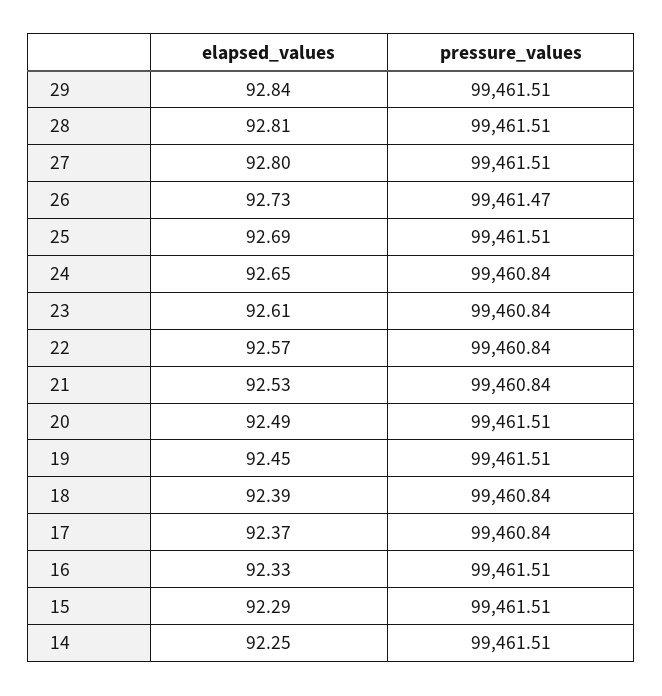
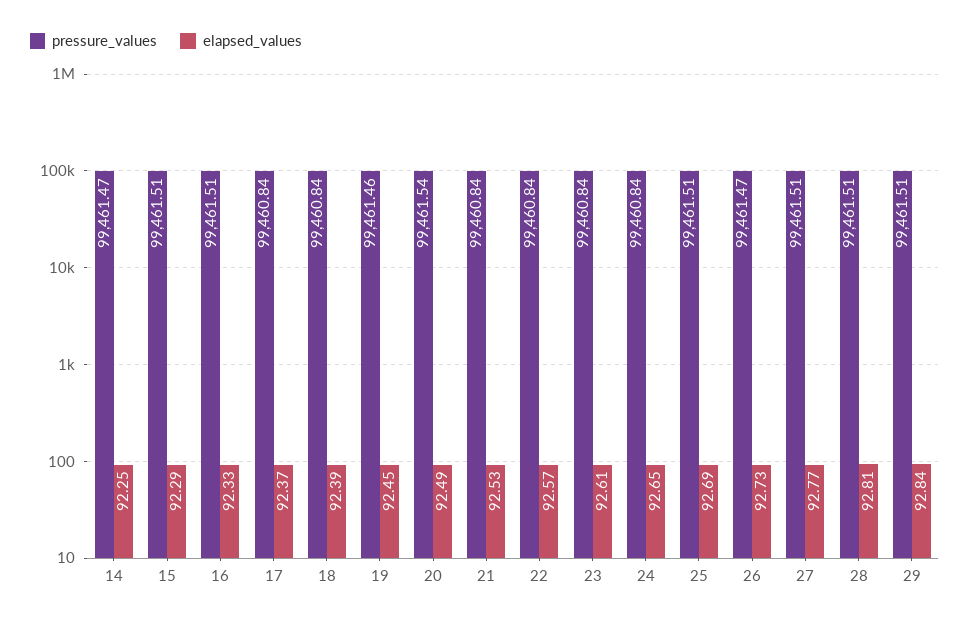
  {
    "elapsed_values": {
      "29": 92.84,
      "28": 92.81,
-     "27": 92.8,
+     "27": 92.77,
      "26": 92.73,
      "25": 92.69,
      "24": 92.65,
      "23": 92.61,
      "22": 92.57,
      "21": 92.53,
      "20": 92.49,
      "19": 92.45,
      "18": 92.39,
      "17": 92.37,
      "16": 92.33,
      "15": 92.29,
      "14": 92.25
    },
    "pressure_values": {
      "29": 99461.51,
      "28": 99461.51,
      "27": 99461.51,
      "26": 99461.47,
      "25": 99461.51,
      "24": 99460.84,
      "23": 99460.84,
      "22": 99460.84,
      "21": 99460.84,
-     "20": 99461.51,
+     "20": 99461.54,
-     "19": 99461.51,
+     "19": 99461.46,
      "18": 99460.84,
      "17": 99460.84,
      "16": 99461.51,
      "15": 99461.51,
-     "14": 99461.51
+     "14": 99461.47
    }
  }

